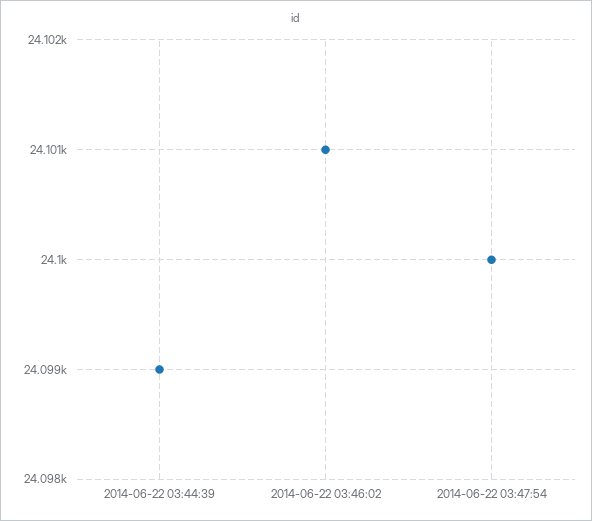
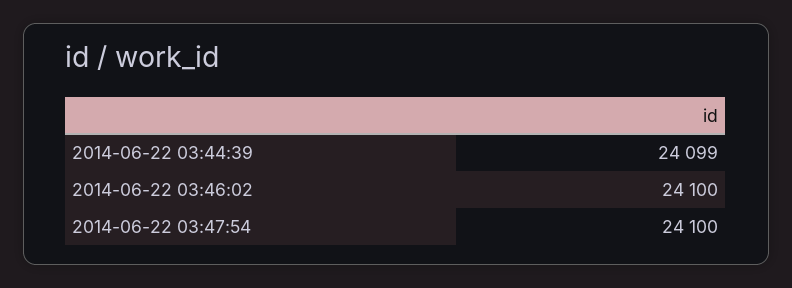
  {
    "2014-06-22 03:44:39": 24099,
-   "2014-06-22 03:46:02": 24101,
+   "2014-06-22 03:46:02": 24100,
    "2014-06-22 03:47:54": 24100
  }

